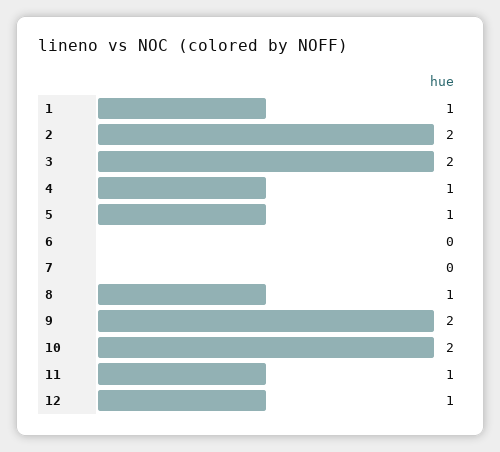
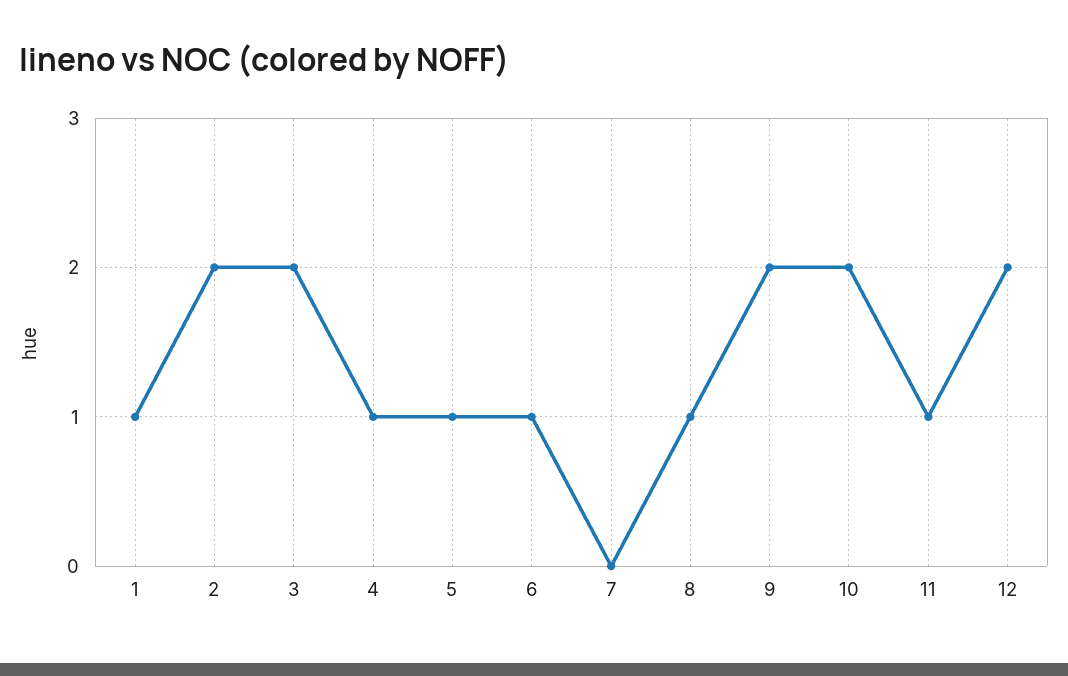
  {
    "1": 1,
    "2": 2,
    "3": 2,
    "4": 1,
    "5": 1,
-   "6": 0,
+   "6": 1,
    "7": 0,
    "8": 1,
    "9": 2,
    "10": 2,
    "11": 1,
-   "12": 1
+   "12": 2
  }

